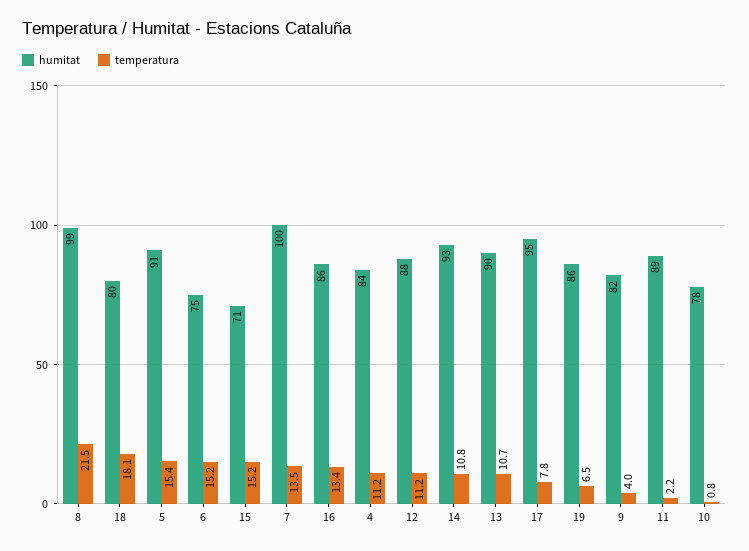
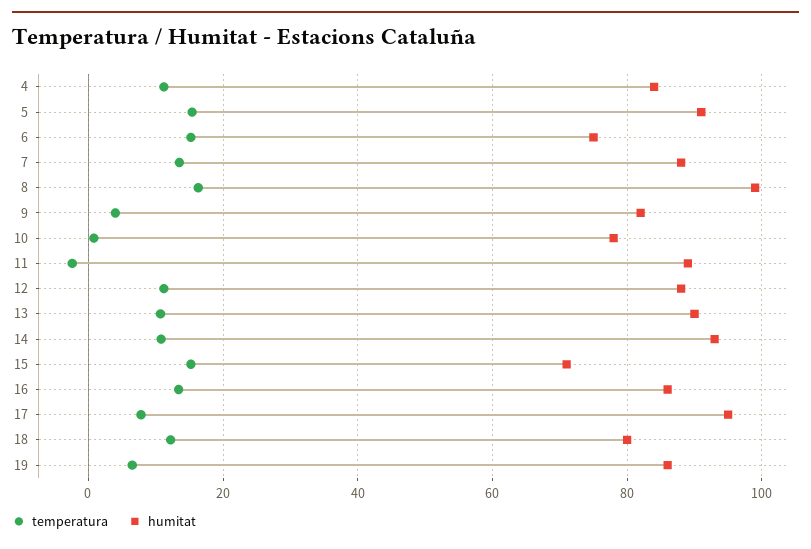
  {
    "humitat": {
      "8": 99,
      "18": 80,
      "5": 91,
      "6": 75,
      "15": 71,
-     "7": 100,
+     "7": 88,
      "16": 86,
      "4": 84,
      "12": 88,
      "14": 93,
      "13": 90,
      "17": 95,
      "19": 86,
      "9": 82,
      "11": 89,
      "10": 78
    },
    "temperatura": {
-     "8": 21.5,
+     "8": 16,
-     "18": 18.1,
+     "18": 12,
      "5": 15.4,
      "6": 15.2,
      "15": 15.2,
      "7": 13.5,
      "16": 13.4,
      "4": 11.2,
      "12": 11.2,
      "14": 10.8,
      "13": 10.7,
      "17": 7.8,
      "19": 6.5,
      "9": 4,
-     "11": 2.2,
+     "11": -2,
      "10": 0.8
    }
  }

